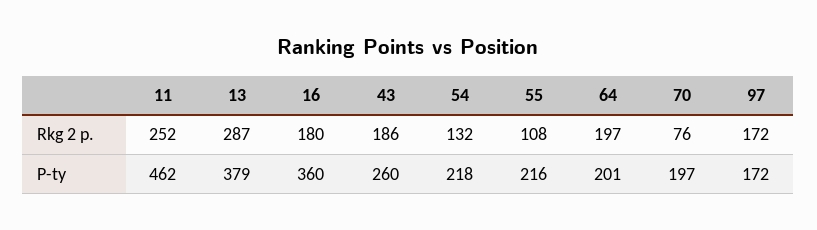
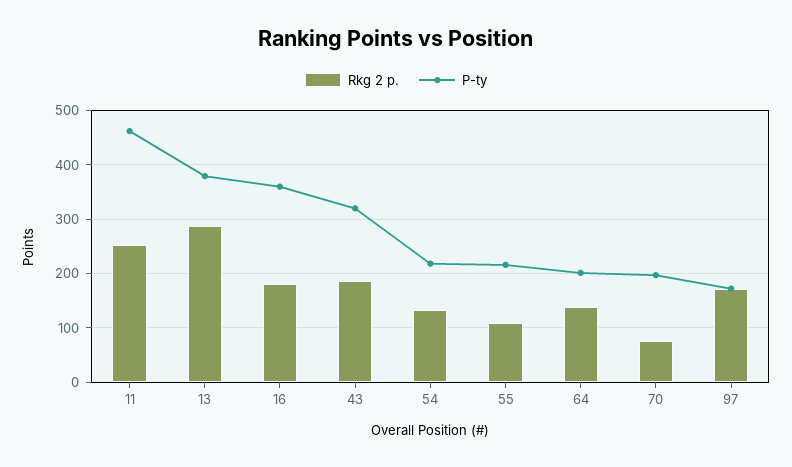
  {
    "Rkg 2 p.": {
      "11": 252,
      "13": 287,
      "16": 180,
      "43": 186,
      "54": 132,
      "55": 108,
-     "64": 197,
+     "64": 140,
      "70": 76,
      "97": 172
    },
    "P-ty": {
      "11": 462,
      "13": 379,
      "16": 360,
-     "43": 260,
+     "43": 320,
      "54": 218,
      "55": 216,
      "64": 201,
      "70": 197,
      "97": 172
    }
  }

